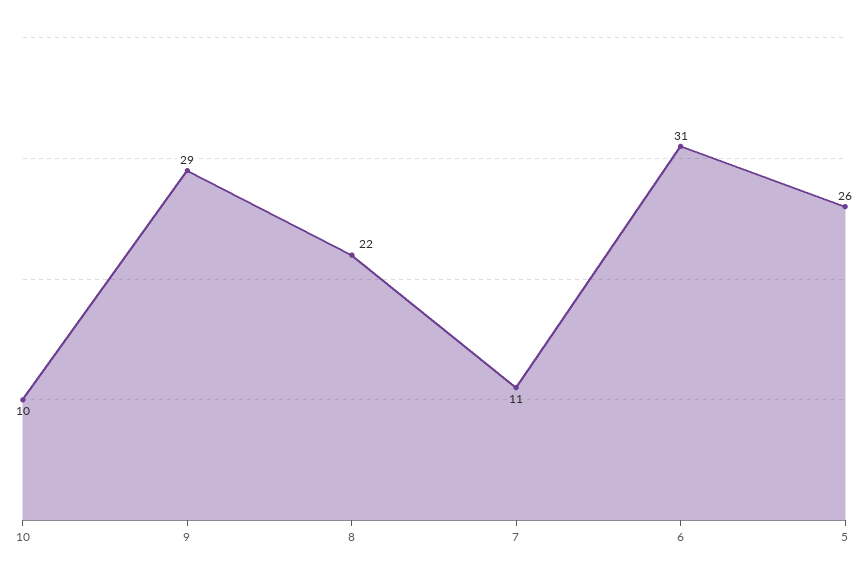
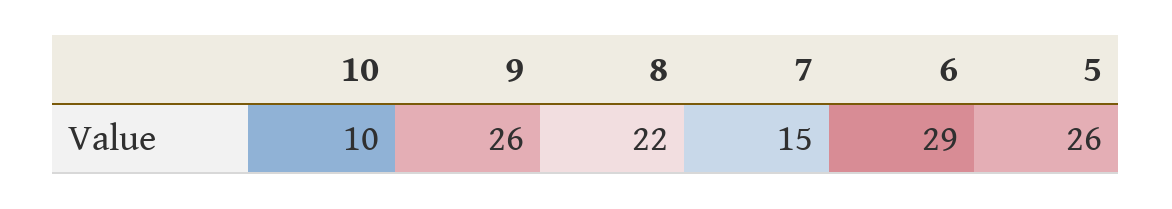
  {
    "10": 10,
-   "9": 29,
+   "9": 26,
    "8": 22,
-   "7": 11,
+   "7": 15,
-   "6": 31,
+   "6": 29,
    "5": 26
  }

